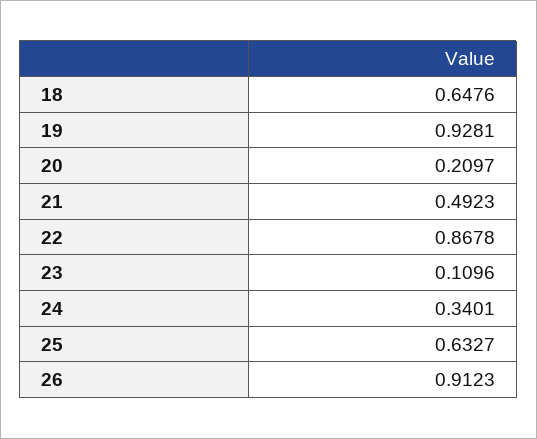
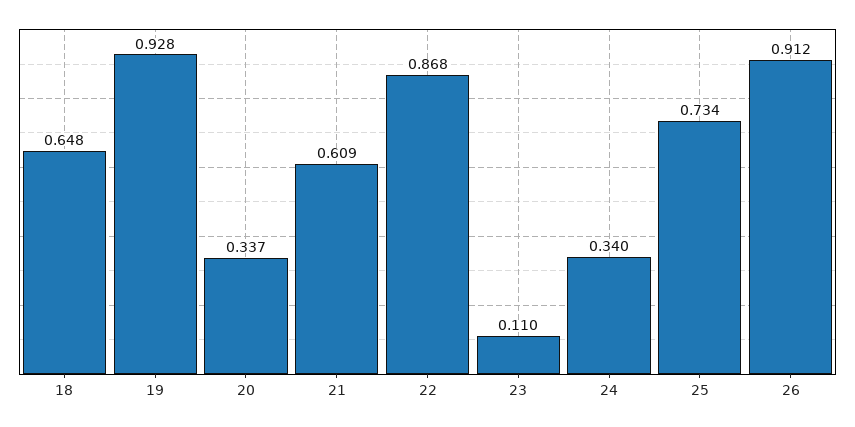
  {
    "18": 0.6476,
    "19": 0.9281,
-   "20": 0.2097,
+   "20": 0.337,
-   "21": 0.4923,
+   "21": 0.609,
    "22": 0.8678,
    "23": 0.1096,
    "24": 0.3401,
-   "25": 0.6327,
+   "25": 0.734,
    "26": 0.9123
  }

